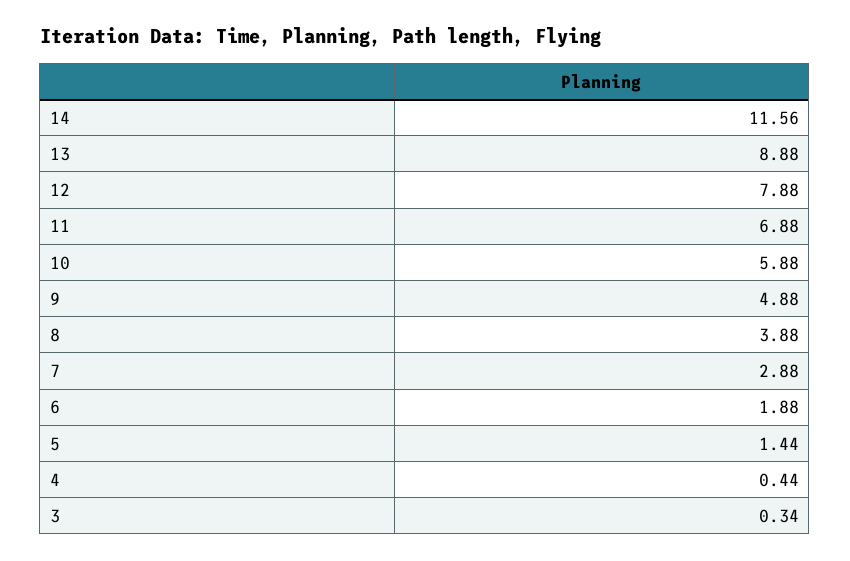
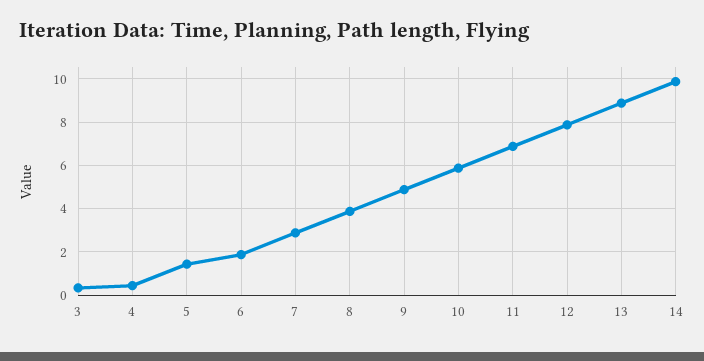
  {
-   "14": 11.56,
+   "14": 10,
    "13": 8.88,
    "12": 7.88,
    "11": 6.88,
    "10": 5.88,
    "9": 4.88,
    "8": 3.88,
    "7": 2.88,
    "6": 1.88,
    "5": 1.44,
    "4": 0.44,
    "3": 0.34
  }

